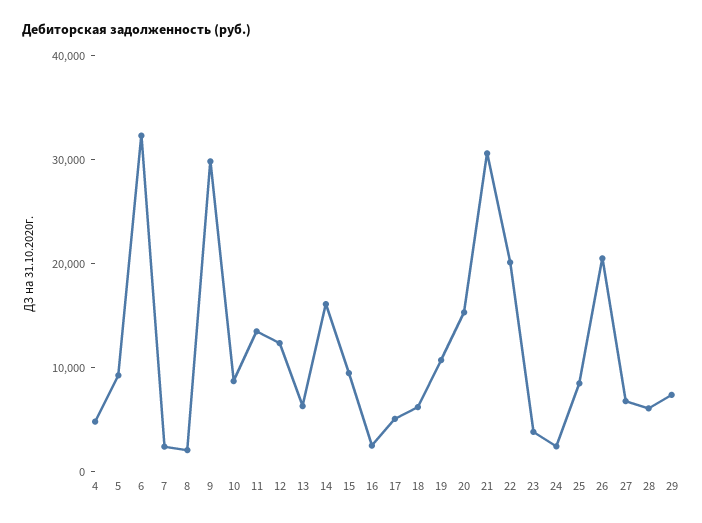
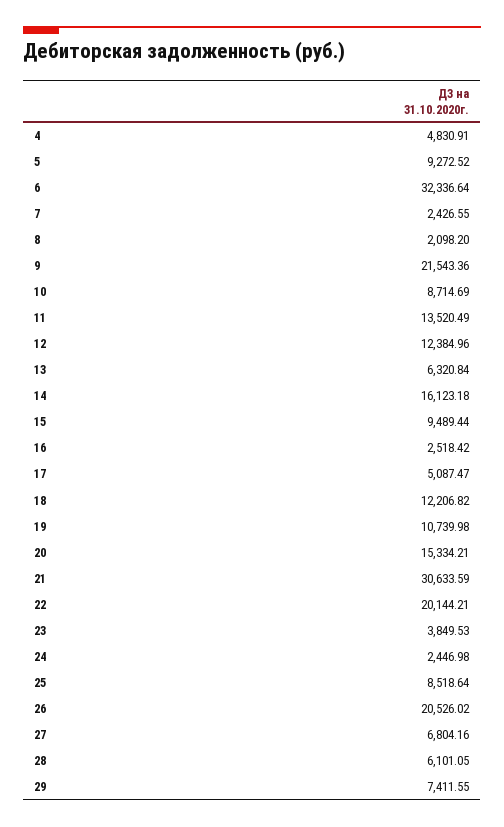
  {
    "4": 4830.91,
    "5": 9272.52,
    "6": 32336.64,
    "7": 2426.55,
    "8": 2098.2,
-   "9": 30000,
+   "9": 21543.36,
    "10": 8714.69,
    "11": 13520.49,
    "12": 12384.96,
    "13": 6320.84,
    "14": 16123.18,
    "15": 9489.44,
    "16": 2518.42,
    "17": 5087.47,
-   "18": 6000,
+   "18": 12206.82,
    "19": 10739.98,
    "20": 15334.21,
    "21": 30633.59,
    "22": 20144.21,
    "23": 3849.53,
    "24": 2446.98,
    "25": 8518.64,
    "26": 20526.02,
    "27": 6804.16,
    "28": 6101.05,
    "29": 7411.55
  }

